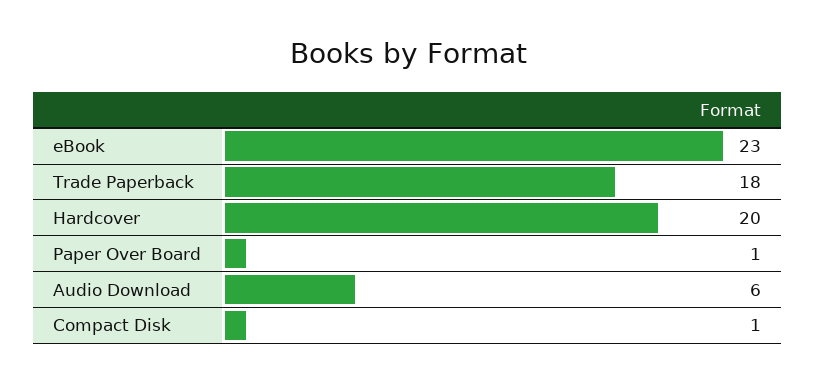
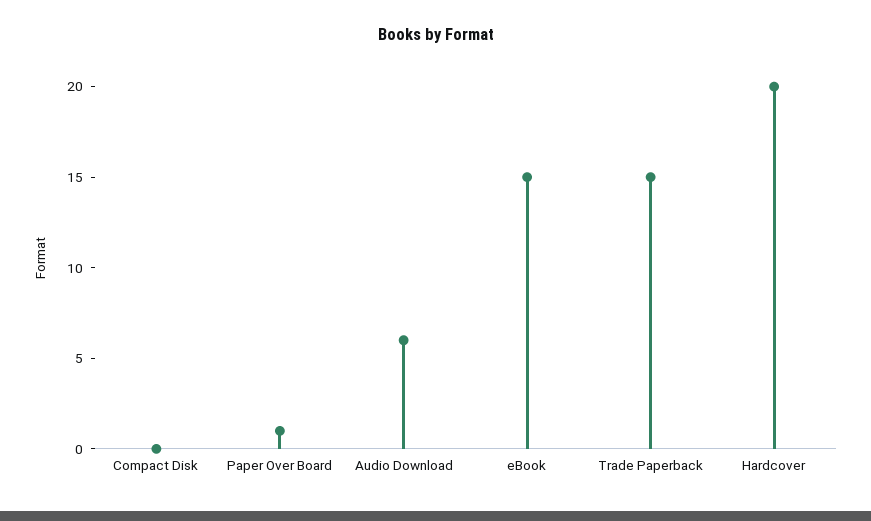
  {
-   "eBook": 23,
+   "eBook": 15,
-   "Trade Paperback": 18,
+   "Trade Paperback": 15,
    "Hardcover": 20,
    "Paper Over Board": 1,
    "Audio Download": 6,
-   "Compact Disk": 1
+   "Compact Disk": 0
  }

